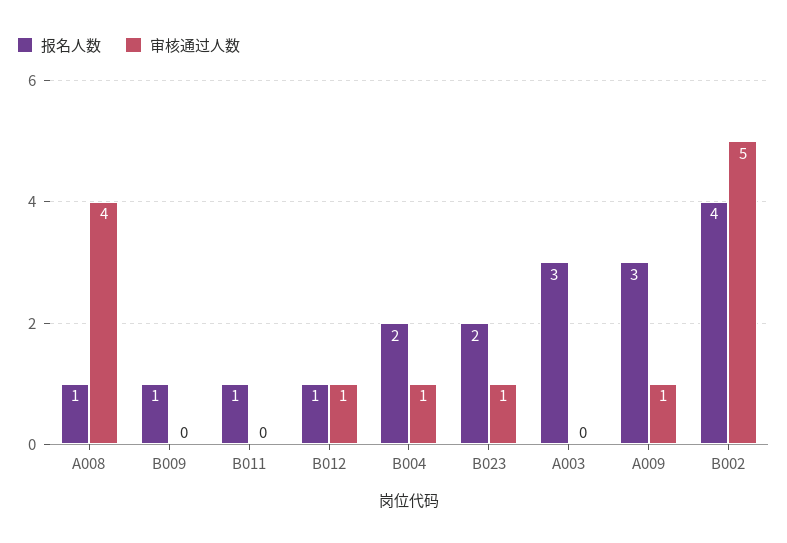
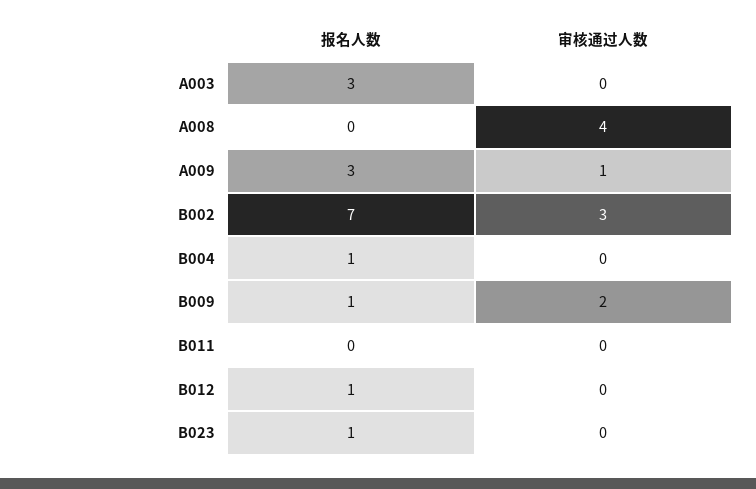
  {
    "报名人数": {
-     "A008": 1,
+     "A008": 0,
      "B009": 1,
-     "B011": 1,
+     "B011": 0,
      "B012": 1,
-     "B004": 2,
+     "B004": 1,
-     "B023": 2,
+     "B023": 1,
      "A003": 3,
      "A009": 3,
-     "B002": 4
+     "B002": 7
    },
    "审核通过人数": {
      "A008": 4,
-     "B009": 0,
+     "B009": 2,
      "B011": 0,
-     "B012": 1,
+     "B012": 0,
-     "B004": 1,
+     "B004": 0,
-     "B023": 1,
+     "B023": 0,
      "A003": 0,
      "A009": 1,
-     "B002": 5
+     "B002": 3
    }
  }

